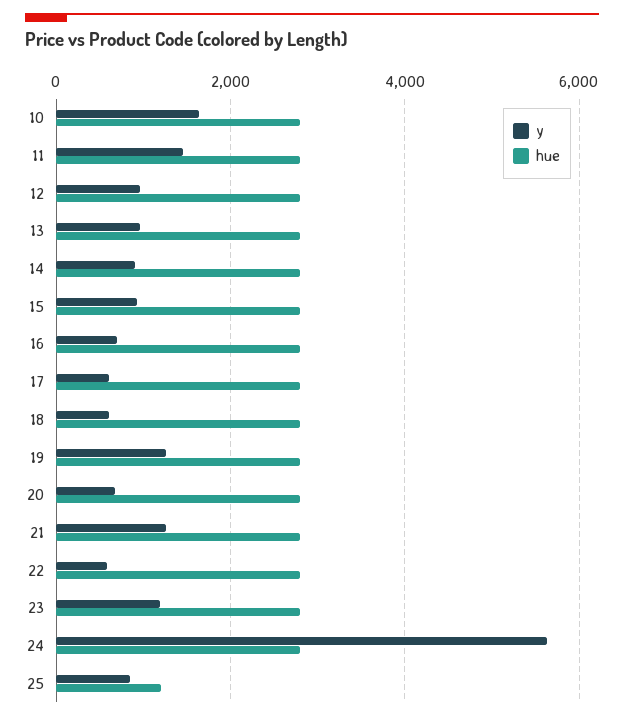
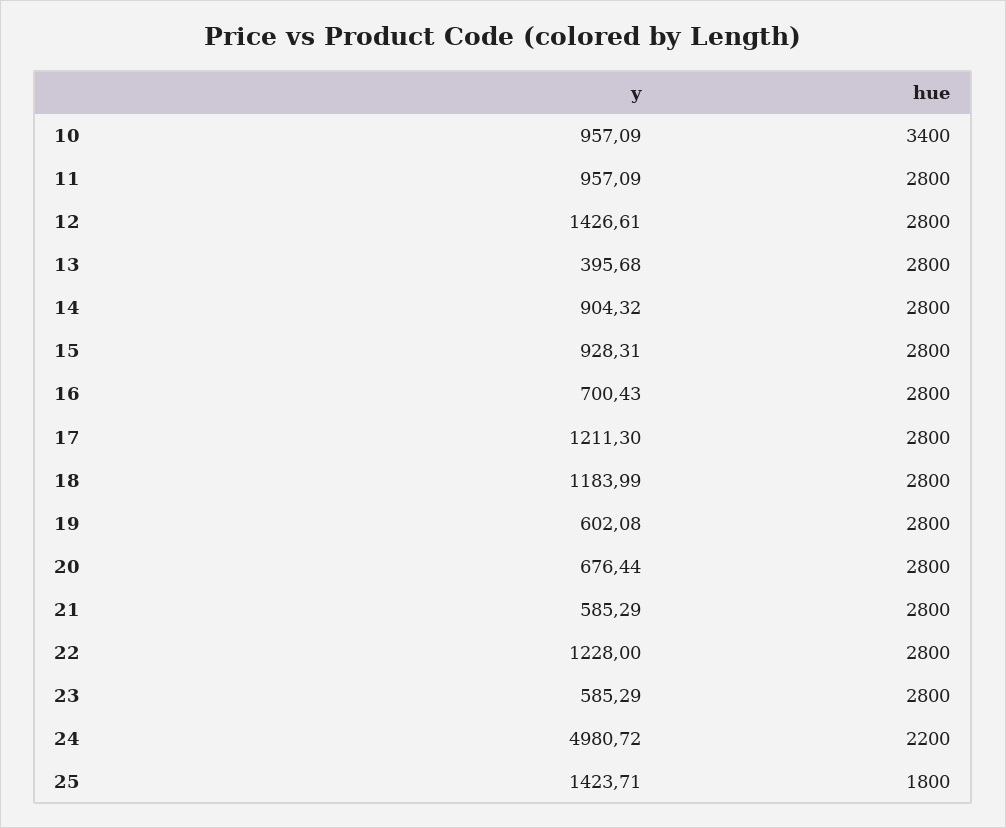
  {
    "y": {
-     "10": 1600,
+     "10": 957.09,
-     "11": 1400,
+     "11": 957.09,
-     "12": 1000,
+     "12": 1426.61,
-     "13": 1000,
+     "13": 395.68,
      "14": 904.32,
      "15": 928.31,
      "16": 700.43,
-     "17": 600,
+     "17": 1211.3,
-     "18": 600,
+     "18": 1183.99,
-     "19": 1200,
+     "19": 602.08,
      "20": 676.44,
-     "21": 1200,
+     "21": 585.29,
-     "22": 600,
+     "22": 1228,
-     "23": 1200,
+     "23": 585.29,
-     "24": 5600,
+     "24": 4980.72,
-     "25": 800
+     "25": 1423.71
    },
    "hue": {
-     "10": 2800,
+     "10": 3400,
      "11": 2800,
      "12": 2800,
      "13": 2800,
      "14": 2800,
      "15": 2800,
      "16": 2800,
      "17": 2800,
      "18": 2800,
      "19": 2800,
      "20": 2800,
      "21": 2800,
      "22": 2800,
      "23": 2800,
-     "24": 2800,
+     "24": 2200,
-     "25": 1200
+     "25": 1800
    }
  }

